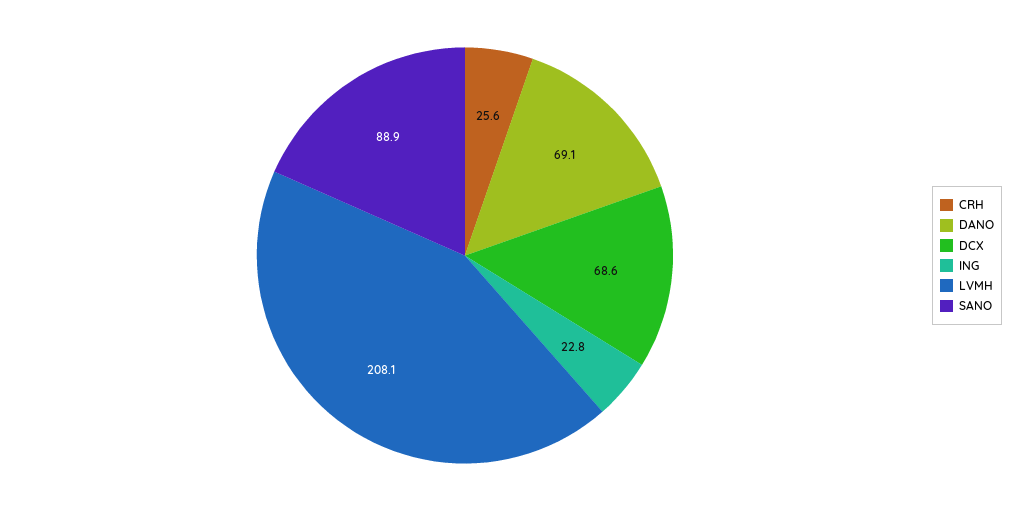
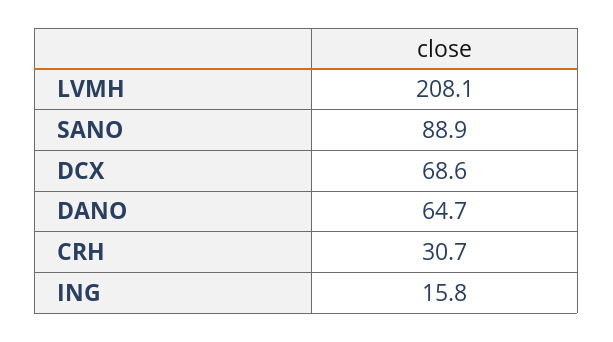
  {
-   "CRH": 25.6,
+   "CRH": 30.7,
-   "DANO": 69.1,
+   "DANO": 64.7,
    "DCX": 68.6,
-   "ING": 22.8,
+   "ING": 15.8,
    "LVMH": 208.1,
    "SANO": 88.9
  }

